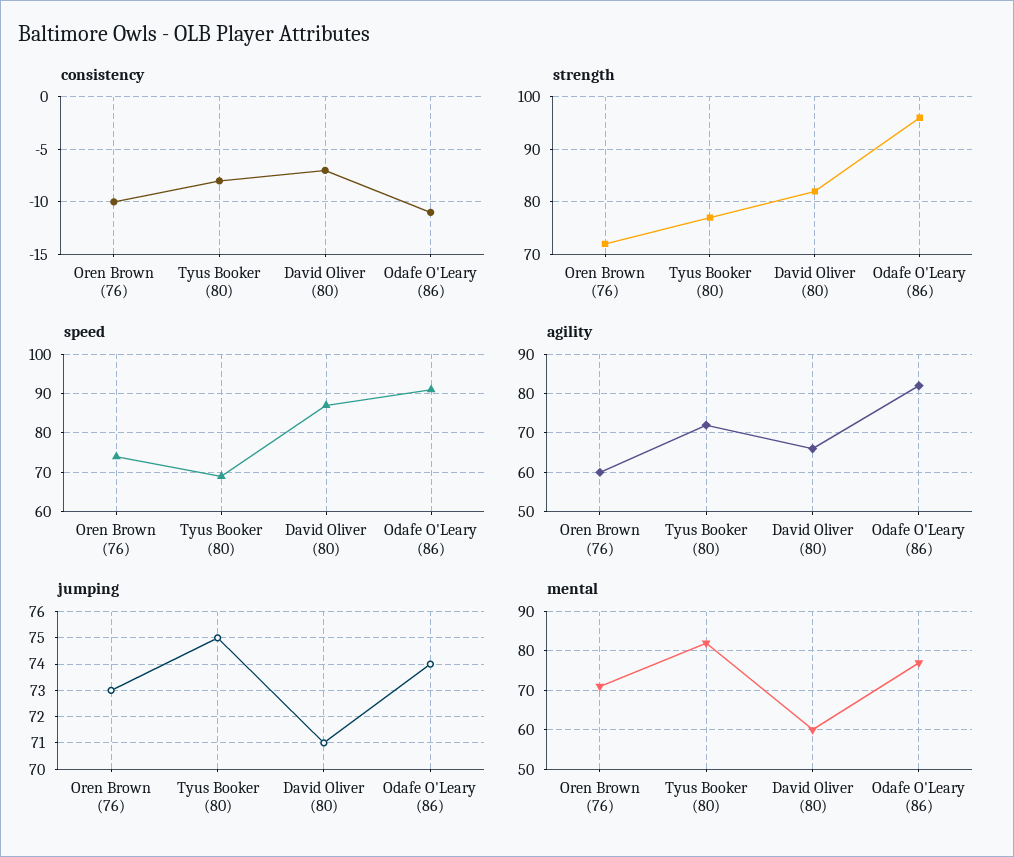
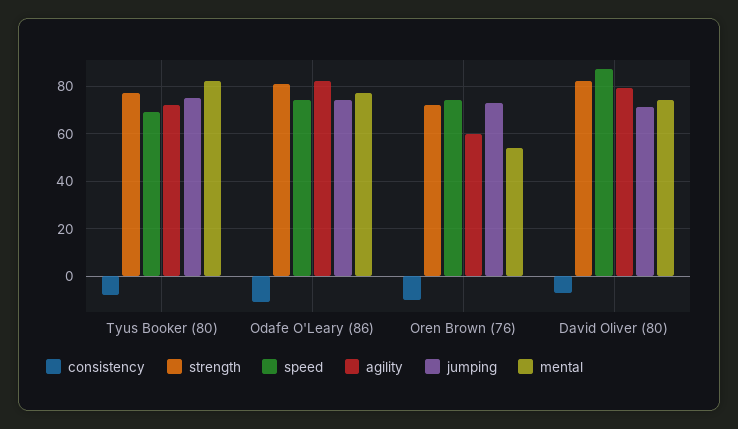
  {
    "consistency": {
      "Oren Brown (76)": -10,
      "Tyus Booker (80)": -8,
      "David Oliver (80)": -7,
      "Odafe O'Leary (86)": -11
    },
    "strength": {
      "Oren Brown (76)": 70,
      "Tyus Booker (80)": 75,
      "David Oliver (80)": 80,
-     "Odafe O'Leary (86)": 95
+     "Odafe O'Leary (86)": 80
    },
    "speed": {
      "Oren Brown (76)": 75,
      "Tyus Booker (80)": 70,
      "David Oliver (80)": 85,
-     "Odafe O'Leary (86)": 90
+     "Odafe O'Leary (86)": 75
    },
    "agility": {
      "Oren Brown (76)": 60,
      "Tyus Booker (80)": 70,
-     "David Oliver (80)": 65,
+     "David Oliver (80)": 80,
      "Odafe O'Leary (86)": 80
    },
    "jumping": {
      "Oren Brown (76)": 73,
      "Tyus Booker (80)": 75,
      "David Oliver (80)": 71,
      "Odafe O'Leary (86)": 74
    },
    "mental": {
-     "Oren Brown (76)": 70,
+     "Oren Brown (76)": 55,
      "Tyus Booker (80)": 80,
-     "David Oliver (80)": 60,
+     "David Oliver (80)": 75,
      "Odafe O'Leary (86)": 75
    }
  }

